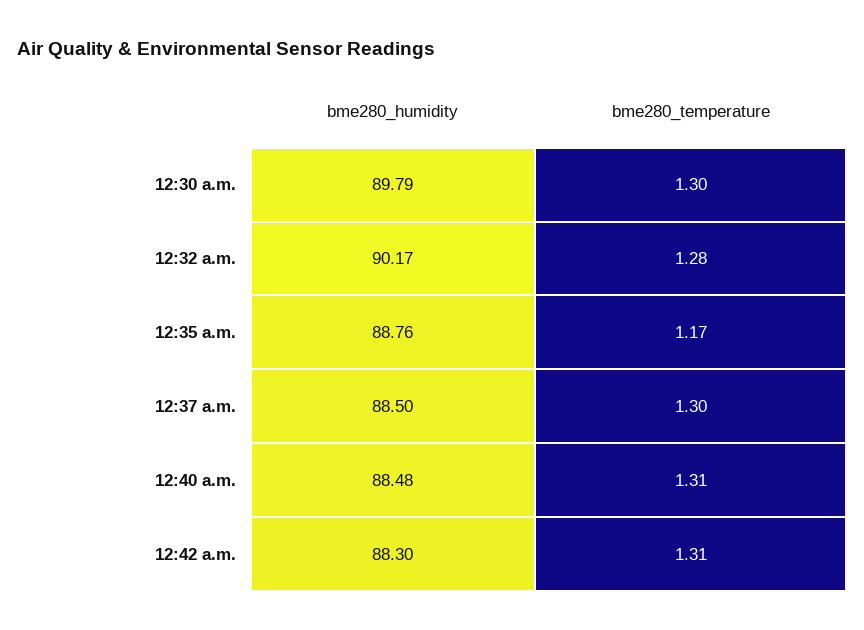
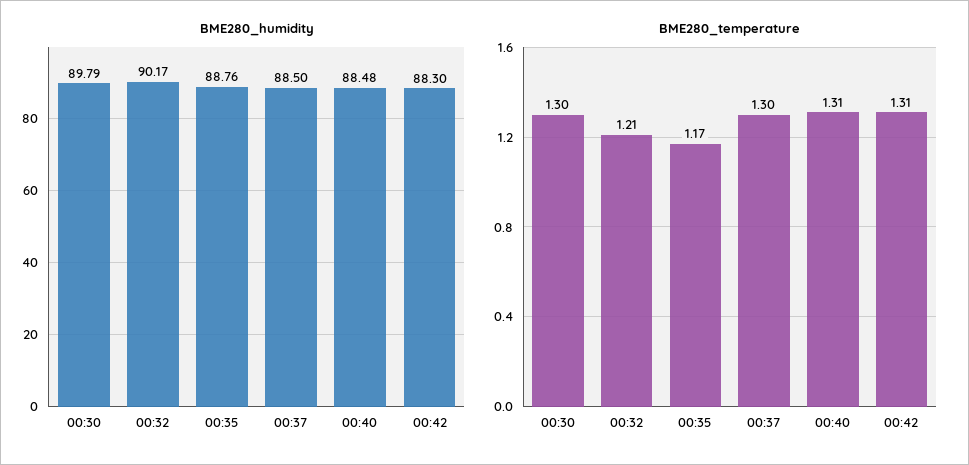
  {
    "bme280_humidity": {
      "12:30 a.m.": 89.79,
      "12:32 a.m.": 90.17,
      "12:35 a.m.": 88.76,
      "12:37 a.m.": 88.5,
      "12:40 a.m.": 88.48,
      "12:42 a.m.": 88.3
    },
    "bme280_temperature": {
      "12:30 a.m.": 1.3,
-     "12:32 a.m.": 1.28,
+     "12:32 a.m.": 1.21,
      "12:35 a.m.": 1.17,
      "12:37 a.m.": 1.3,
      "12:40 a.m.": 1.31,
      "12:42 a.m.": 1.31
    }
  }

